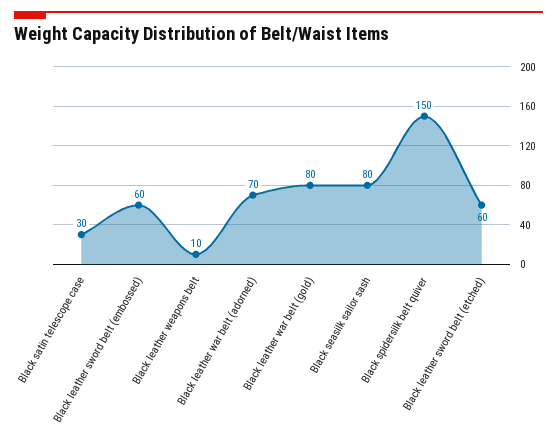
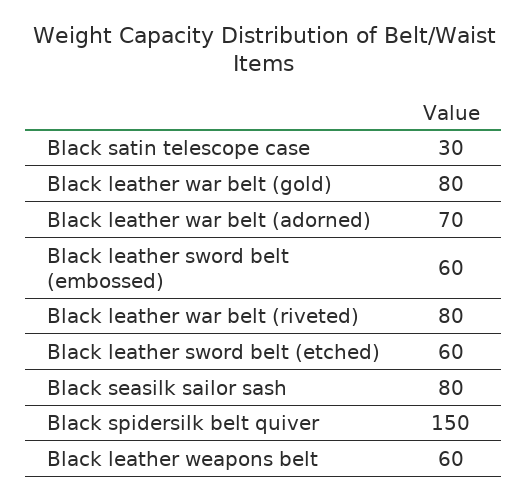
  {
    "Black satin telescope case": 30,
    "Black leather sword belt (embossed)": 60,
-   "Black leather weapons belt": 10,
+   "Black leather weapons belt": 60,
    "Black leather war belt (adorned)": 70,
    "Black leather war belt (gold)": 80,
    "Black seasilk sailor sash": 80,
    "Black spidersilk belt quiver": 150,
-   "Black leather sword belt (etched)": 60
+   "Black leather sword belt (etched)": 60,
+   "Black leather war belt (riveted)": 80
  }

